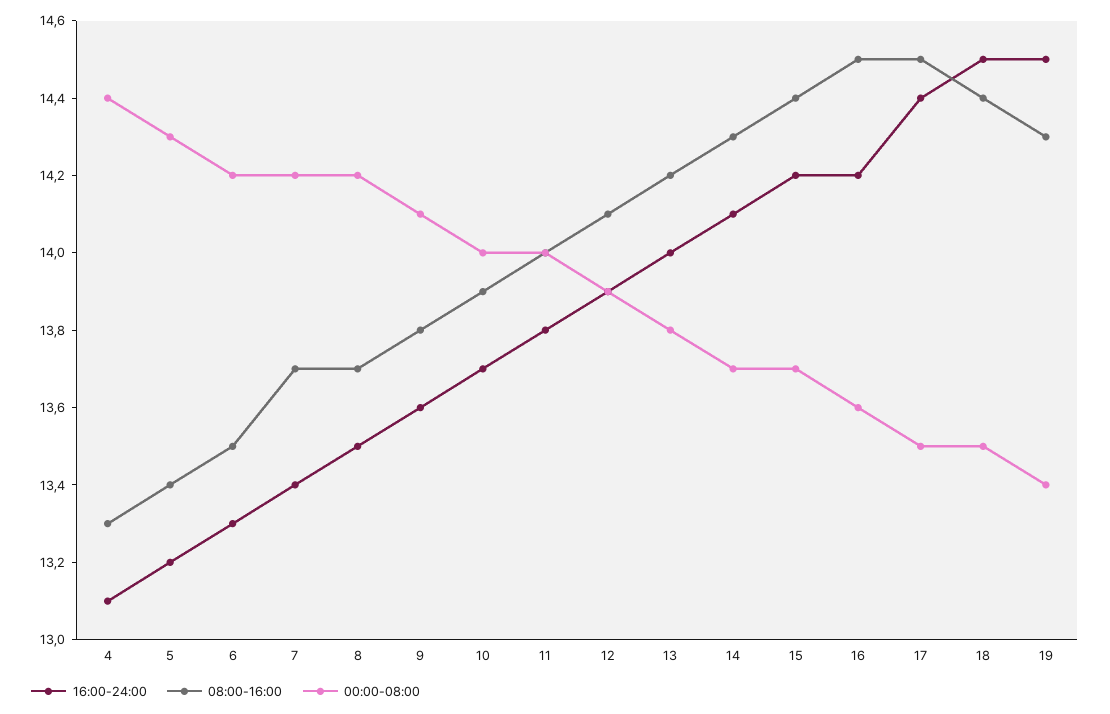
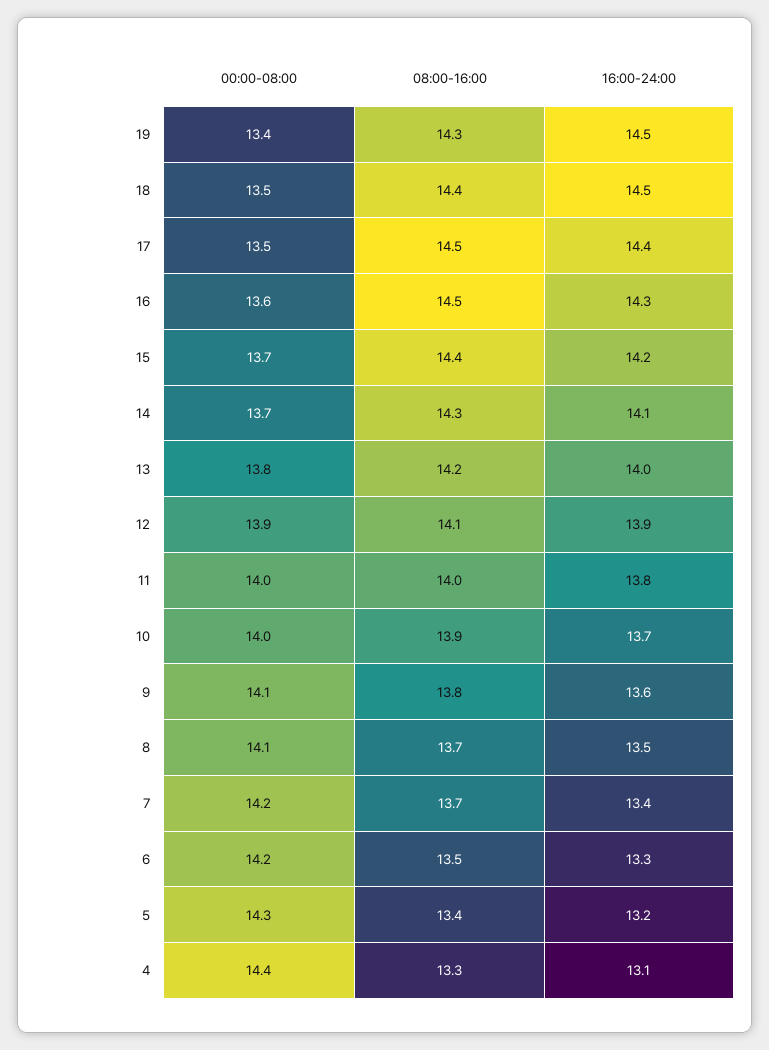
  {
    "16:00-24:00": {
      "4": 13.1,
      "5": 13.2,
      "6": 13.3,
      "7": 13.4,
      "8": 13.5,
      "9": 13.6,
      "10": 13.7,
      "11": 13.8,
      "12": 13.9,
      "13": 14,
      "14": 14.1,
      "15": 14.2,
-     "16": 14.2,
+     "16": 14.3,
      "17": 14.4,
      "18": 14.5,
      "19": 14.5
    },
    "08:00-16:00": {
      "4": 13.3,
      "5": 13.4,
      "6": 13.5,
      "7": 13.7,
      "8": 13.7,
      "9": 13.8,
      "10": 13.9,
      "11": 14,
      "12": 14.1,
      "13": 14.2,
      "14": 14.3,
      "15": 14.4,
      "16": 14.5,
      "17": 14.5,
      "18": 14.4,
      "19": 14.3
    },
    "00:00-08:00": {
      "4": 14.4,
      "5": 14.3,
      "6": 14.2,
      "7": 14.2,
-     "8": 14.2,
+     "8": 14.1,
      "9": 14.1,
      "10": 14,
      "11": 14,
      "12": 13.9,
      "13": 13.8,
      "14": 13.7,
      "15": 13.7,
      "16": 13.6,
      "17": 13.5,
      "18": 13.5,
      "19": 13.4
    }
  }

